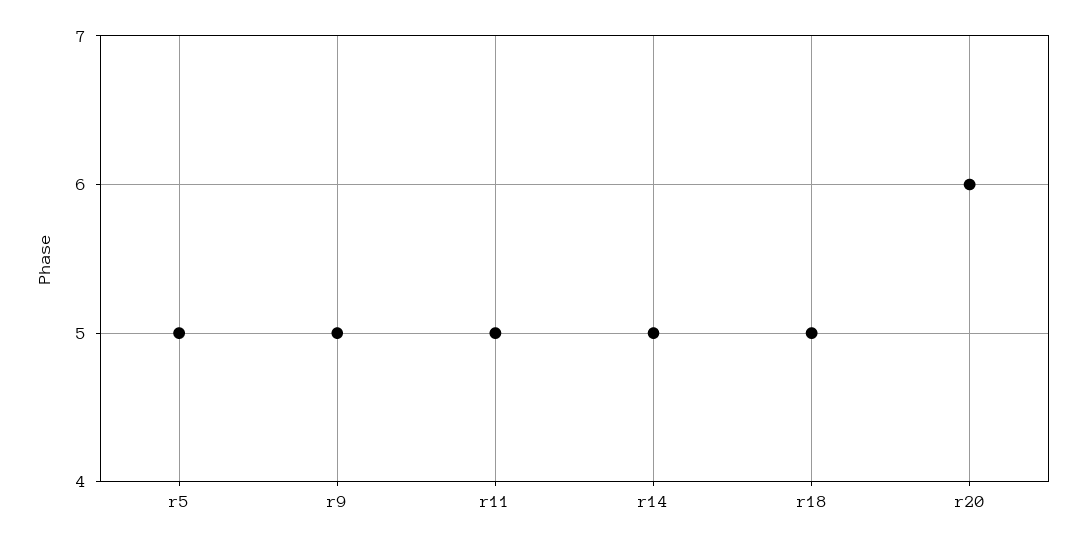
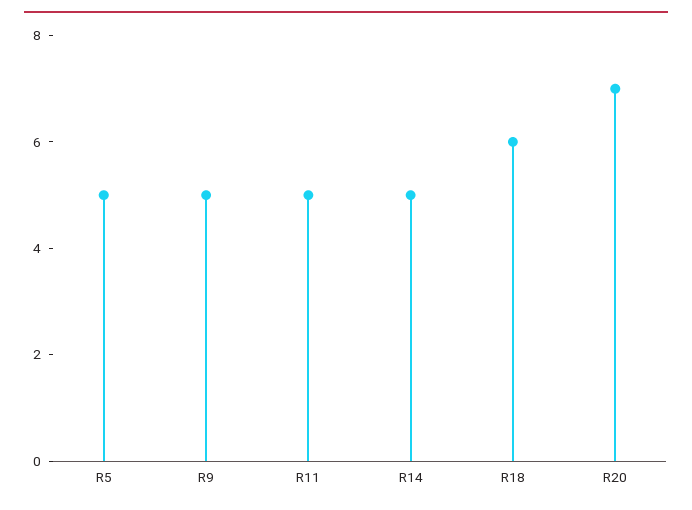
  {
    "r5": 5,
    "r9": 5,
    "r11": 5,
    "r14": 5,
-   "r18": 5,
+   "r18": 6,
-   "r20": 6
+   "r20": 7
  }

